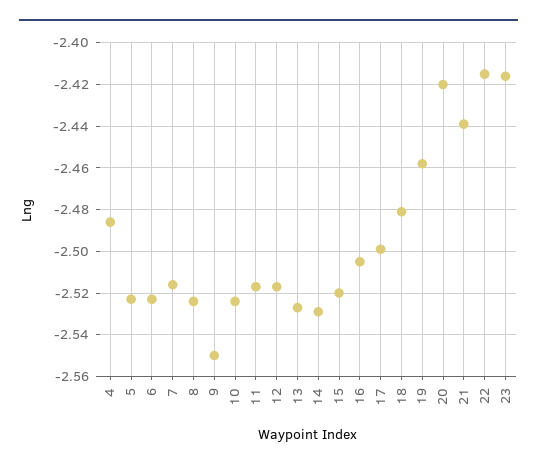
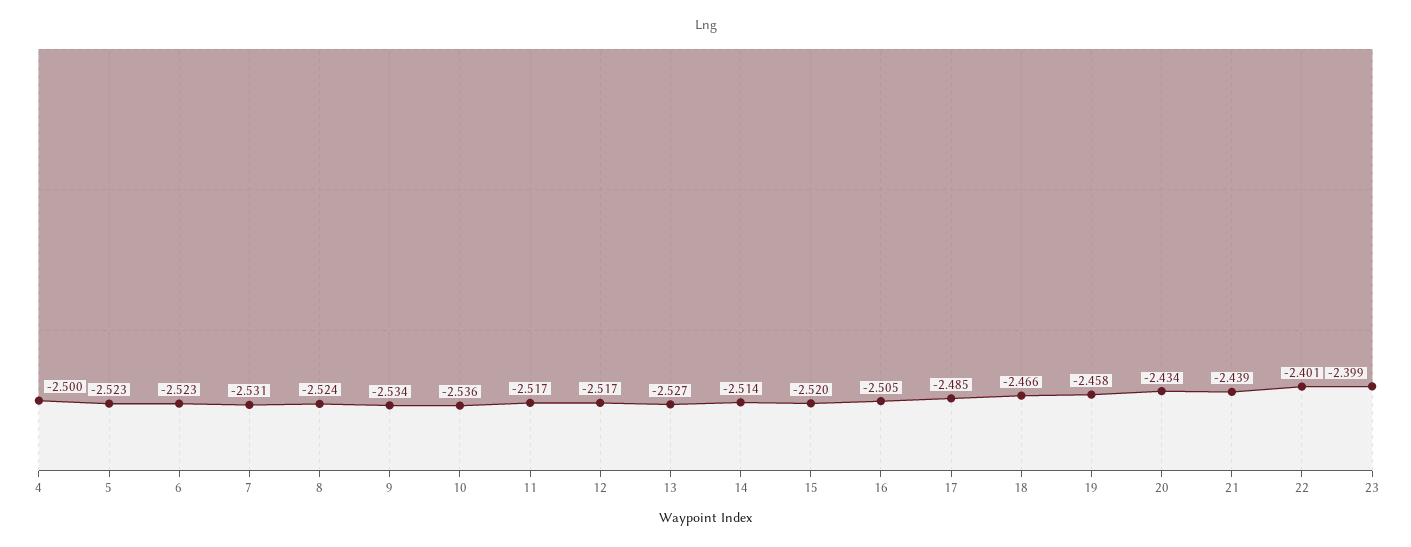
  {
-   "4": -2.485,
+   "4": -2.5,
    "5": -2.523,
    "6": -2.523,
-   "7": -2.515,
+   "7": -2.531,
    "8": -2.524,
-   "9": -2.55,
+   "9": -2.534,
-   "10": -2.525,
+   "10": -2.536,
    "11": -2.517,
    "12": -2.517,
    "13": -2.527,
-   "14": -2.53,
+   "14": -2.514,
    "15": -2.52,
    "16": -2.505,
-   "17": -2.5,
+   "17": -2.485,
-   "18": -2.48,
+   "18": -2.466,
    "19": -2.458,
-   "20": -2.42,
+   "20": -2.434,
    "21": -2.439,
-   "22": -2.415,
+   "22": -2.401,
-   "23": -2.415
+   "23": -2.399
  }

